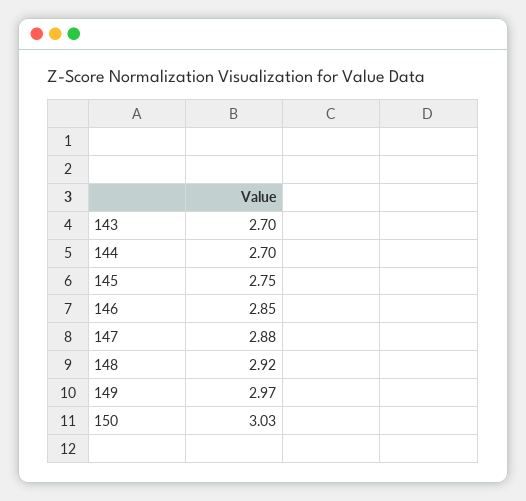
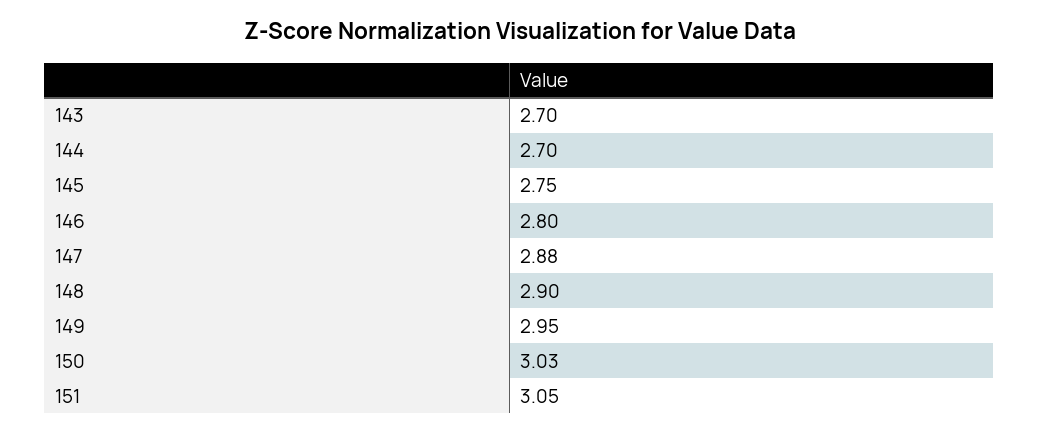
  {
    "143": 2.7,
    "144": 2.7,
    "145": 2.75,
-   "146": 2.85,
+   "146": 2.8,
    "147": 2.88,
-   "148": 2.92,
+   "148": 2.9,
-   "149": 2.97,
+   "149": 2.95,
-   "150": 3.03
+   "150": 3.03,
+   "151": 3.05
  }

